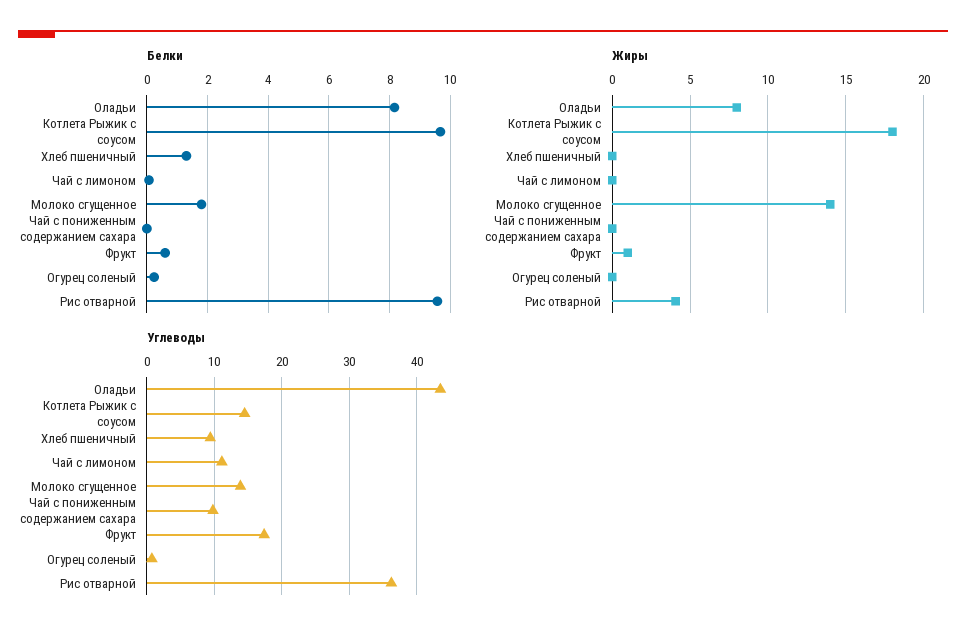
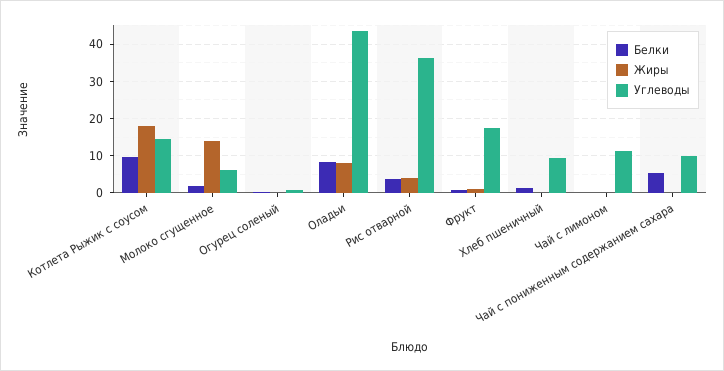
  {
    "Белки": {
      "Оладьи": 8.2,
      "Котлета Рыжик с соусом": 9.6,
      "Хлеб пшеничный": 1.4,
      "Чай с лимоном": 0,
      "Молоко сгущенное": 1.8,
-     "Чай с пониженным содержанием сахара": 0,
+     "Чай с пониженным содержанием сахара": 6,
      "Фрукт": 0.6,
      "Огурец соленый": 0.2,
-     "Рис отварной": 9.6
+     "Рис отварной": 4
    },
    "Жиры": {
      "Оладьи": 8,
      "Котлета Рыжик с соусом": 18,
      "Хлеб пшеничный": 0,
      "Чай с лимоном": 0,
      "Молоко сгущенное": 14,
      "Чай с пониженным содержанием сахара": 0,
      "Фрукт": 1,
      "Огурец соленый": 0,
      "Рис отварной": 4
    },
    "Углеводы": {
      "Оладьи": 44,
      "Котлета Рыжик с соусом": 15,
      "Хлеб пшеничный": 9,
      "Чай с лимоном": 11,
-     "Молоко сгущенное": 14,
+     "Молоко сгущенное": 6,
      "Чай с пониженным содержанием сахара": 10,
      "Фрукт": 17,
      "Огурец соленый": 1,
      "Рис отварной": 36
    }
  }

